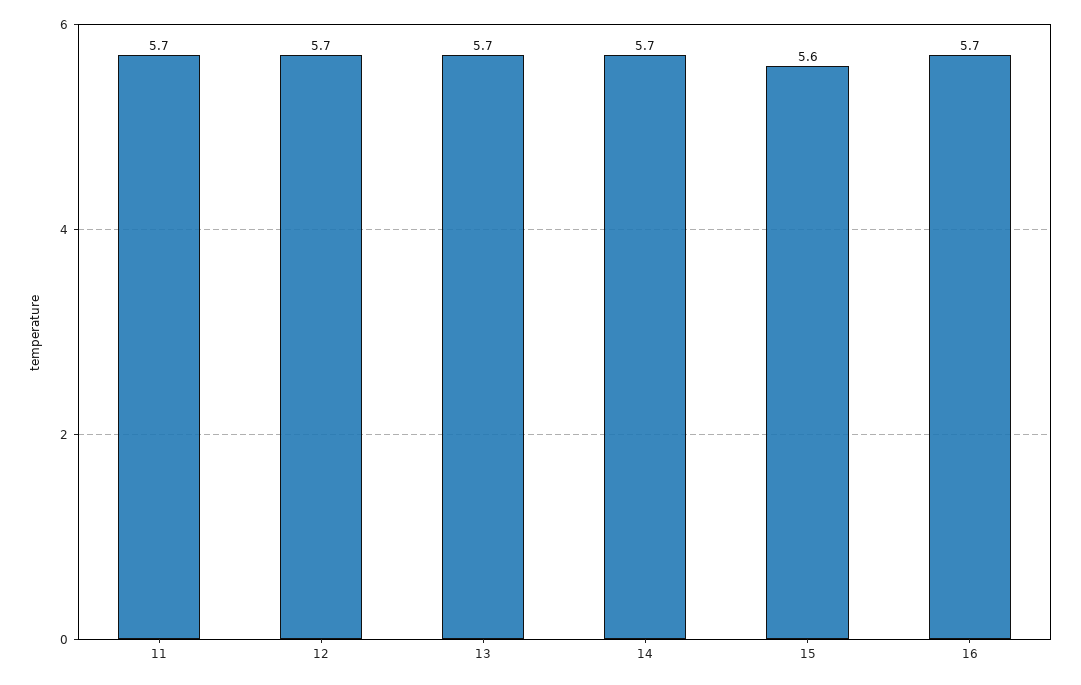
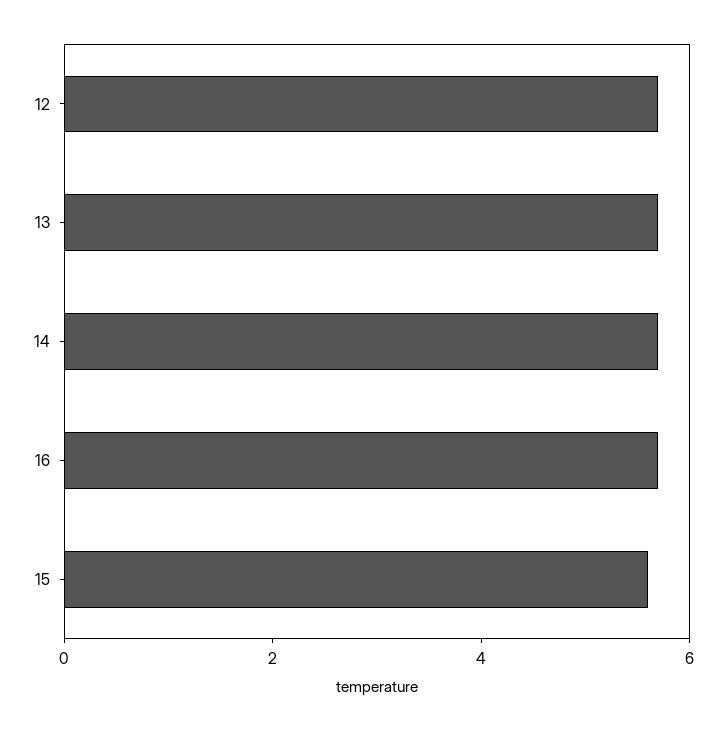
  {
-   "11": 5.7,
    "12": 5.7,
    "13": 5.7,
    "14": 5.7,
    "15": 5.6,
    "16": 5.7
  }

